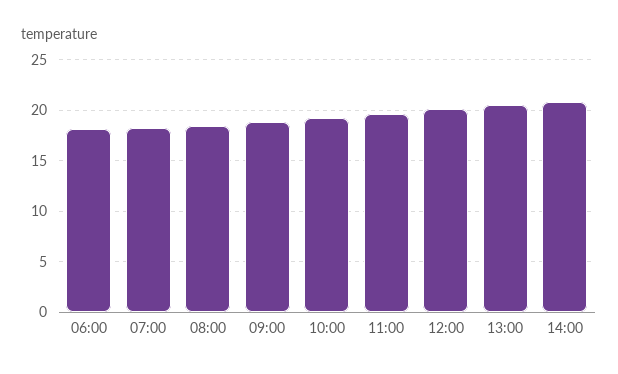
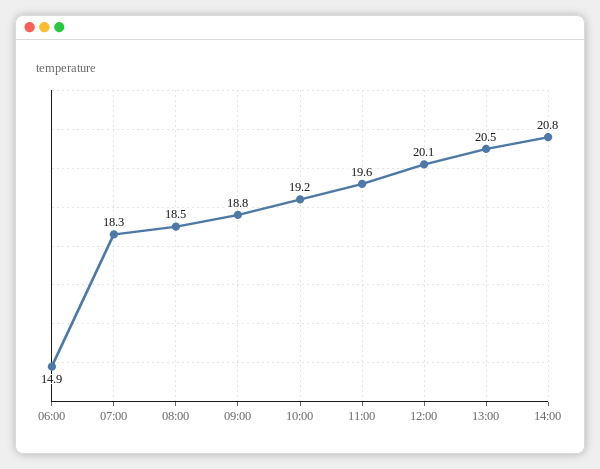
  {
-   "06:00": 18,
+   "06:00": 14.9,
    "07:00": 18.3,
    "08:00": 18.5,
    "09:00": 18.8,
    "10:00": 19.2,
    "11:00": 19.6,
    "12:00": 20.1,
    "13:00": 20.5,
    "14:00": 20.8
  }

